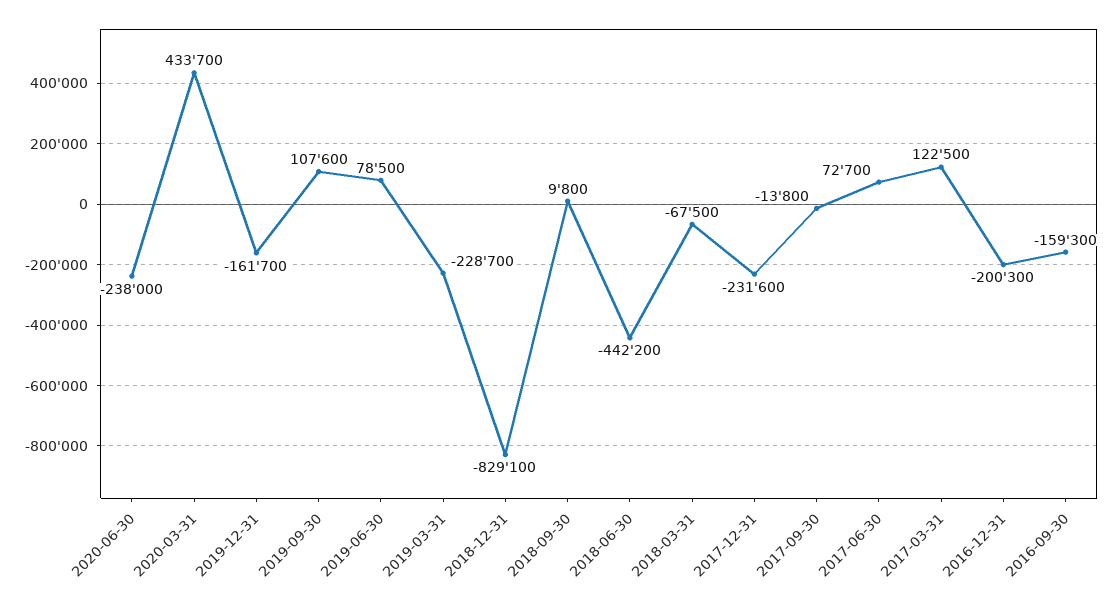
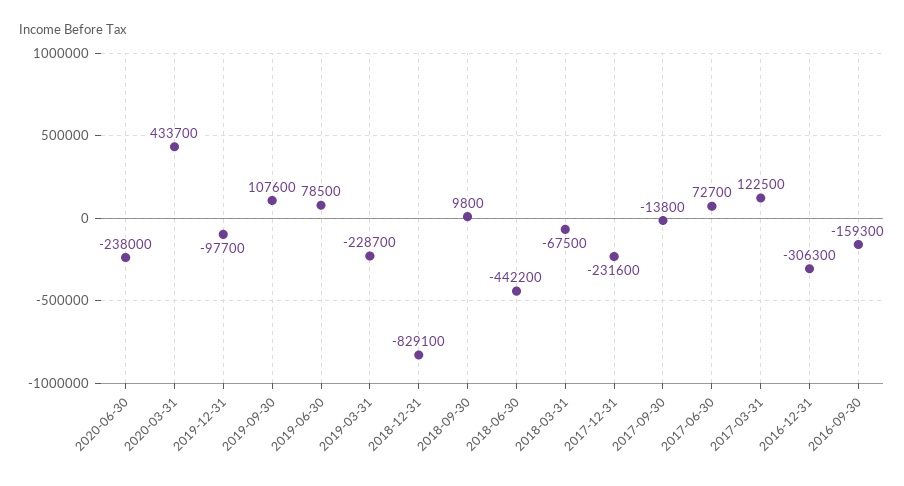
  {
    "2020-06-30": -238000,
    "2020-03-31": 433700,
-   "2019-12-31": -161700,
+   "2019-12-31": -97700,
    "2019-09-30": 107600,
    "2019-06-30": 78500,
    "2019-03-31": -228700,
    "2018-12-31": -829100,
    "2018-09-30": 9800,
    "2018-06-30": -442200,
    "2018-03-31": -67500,
    "2017-12-31": -231600,
    "2017-09-30": -13800,
    "2017-06-30": 72700,
    "2017-03-31": 122500,
-   "2016-12-31": -200300,
+   "2016-12-31": -306300,
    "2016-09-30": -159300
  }

